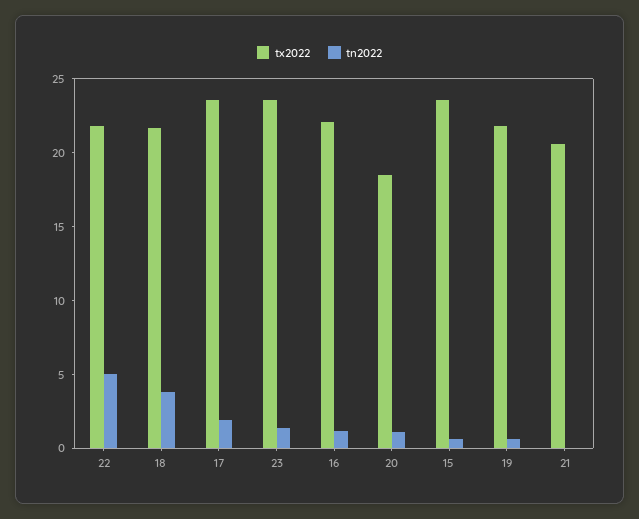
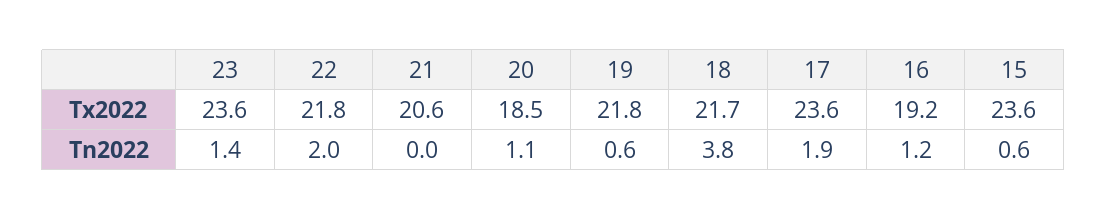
  {
    "tx2022": {
      "22": 21.8,
      "18": 21.7,
      "17": 23.6,
      "23": 23.6,
-     "16": 22,
+     "16": 19.2,
      "20": 18.5,
      "15": 23.6,
      "19": 21.8,
      "21": 20.6
    },
    "tn2022": {
-     "22": 5,
+     "22": 2,
      "18": 3.8,
      "17": 1.9,
      "23": 1.4,
      "16": 1.2,
      "20": 1.1,
      "15": 0.6,
      "19": 0.6,
      "21": 0
    }
  }

